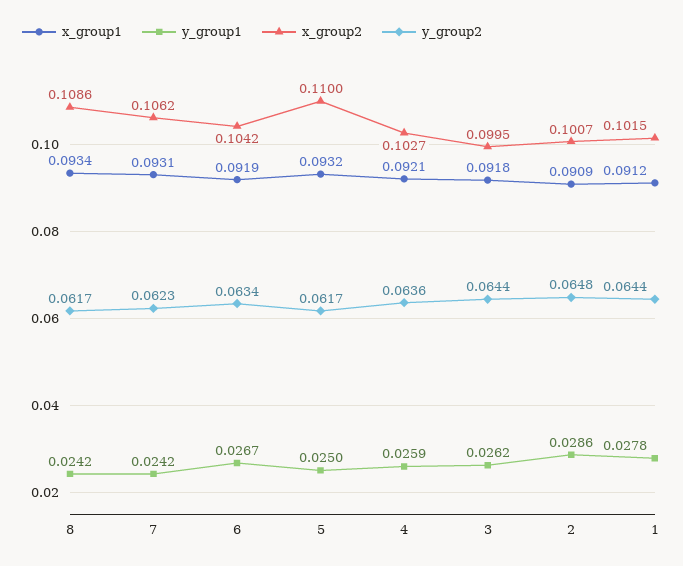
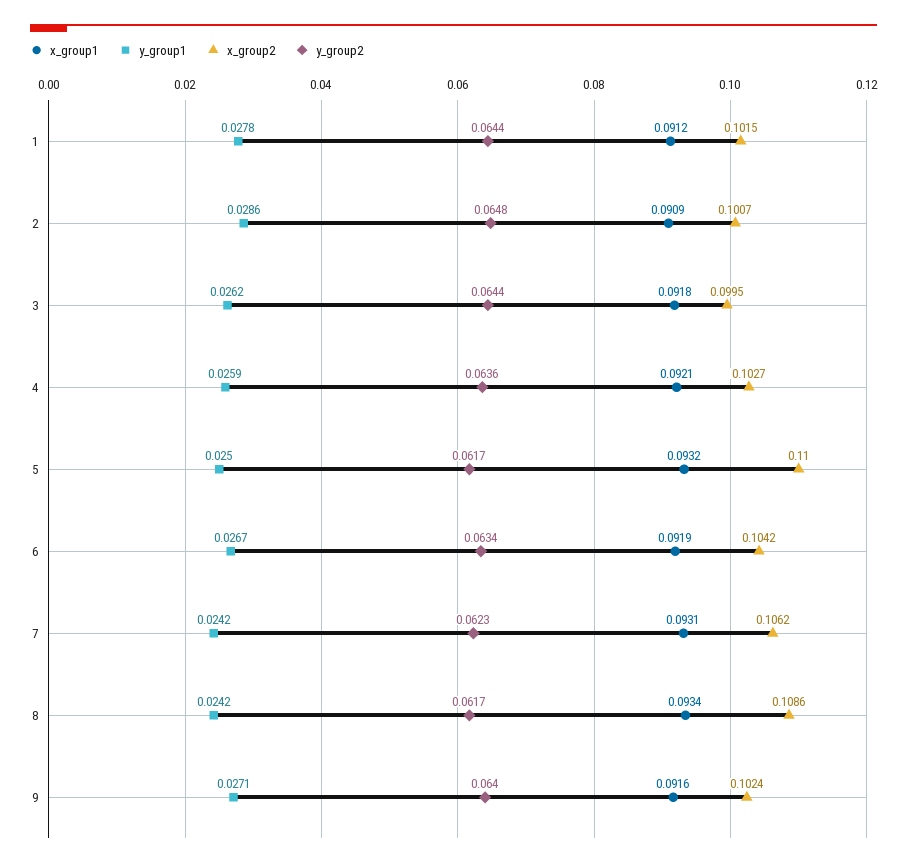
  {
    "x_group1": {
      "8": 0.0934,
      "7": 0.0931,
      "6": 0.0919,
      "5": 0.0932,
      "4": 0.0921,
      "3": 0.0918,
      "2": 0.0909,
-     "1": 0.0912
+     "1": 0.0912,
+     "9": 0.0916
    },
    "y_group1": {
      "8": 0.0242,
      "7": 0.0242,
      "6": 0.0267,
      "5": 0.025,
      "4": 0.0259,
      "3": 0.0262,
      "2": 0.0286,
-     "1": 0.0278
+     "1": 0.0278,
+     "9": 0.0271
    },
    "x_group2": {
      "8": 0.1086,
      "7": 0.1062,
      "6": 0.1042,
      "5": 0.11,
      "4": 0.1027,
      "3": 0.0995,
      "2": 0.1007,
-     "1": 0.1015
+     "1": 0.1015,
+     "9": 0.1024
    },
    "y_group2": {
      "8": 0.0617,
      "7": 0.0623,
      "6": 0.0634,
      "5": 0.0617,
      "4": 0.0636,
      "3": 0.0644,
      "2": 0.0648,
-     "1": 0.0644
+     "1": 0.0644,
+     "9": 0.064
    }
  }

